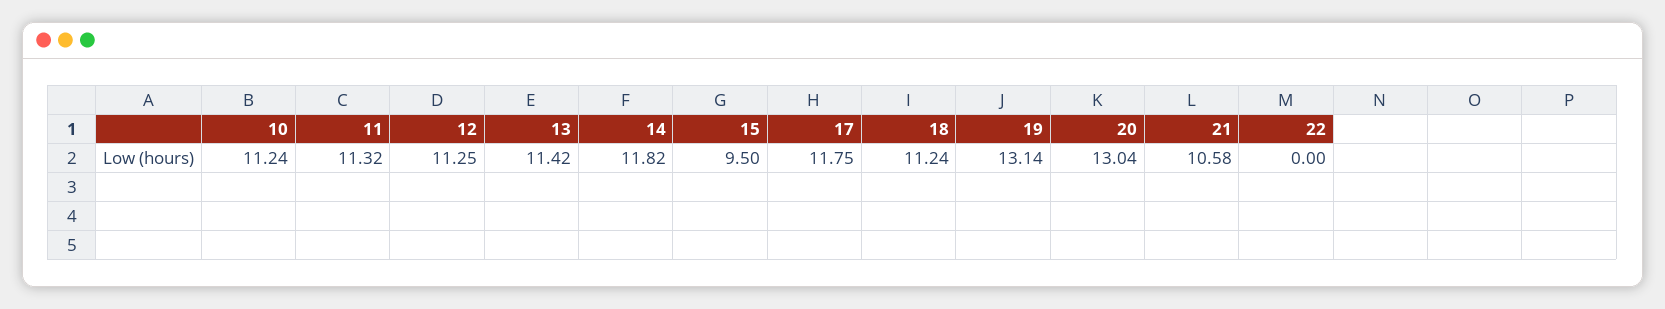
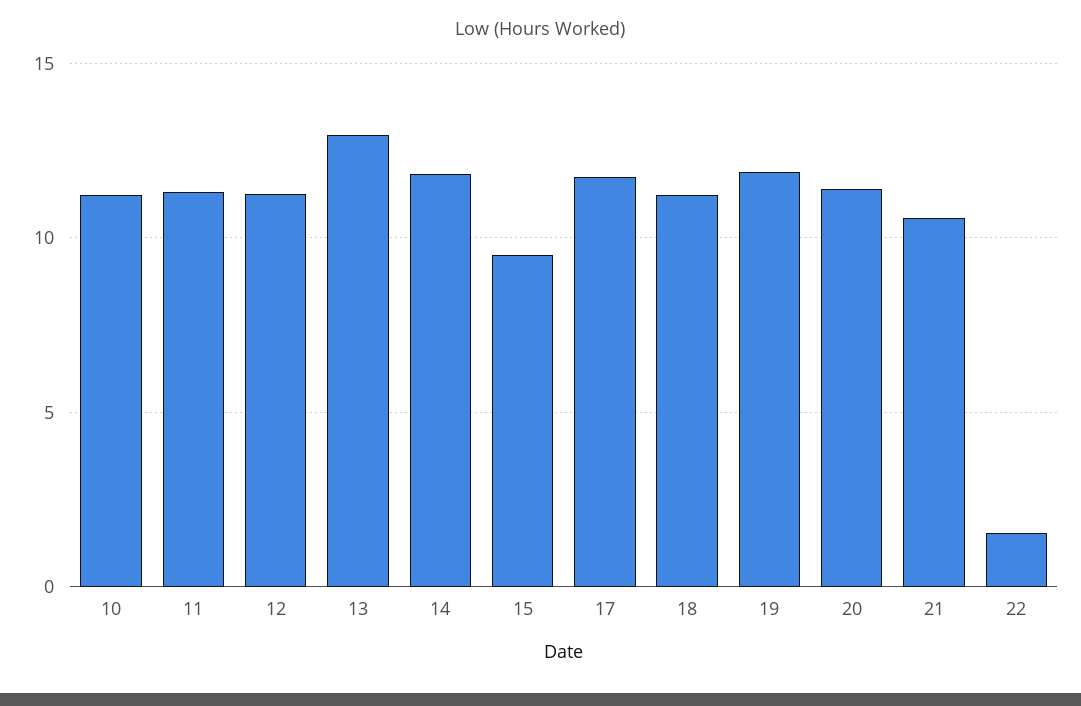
  {
    "10": 11.24,
    "11": 11.32,
    "12": 11.25,
-   "13": 11.42,
+   "13": 13,
    "14": 11.82,
    "15": 9.5,
    "17": 11.75,
    "18": 11.24,
-   "19": 13.14,
+   "19": 12,
-   "20": 13.04,
+   "20": 11.5,
    "21": 10.58,
-   "22": 0
+   "22": 1.5
  }

